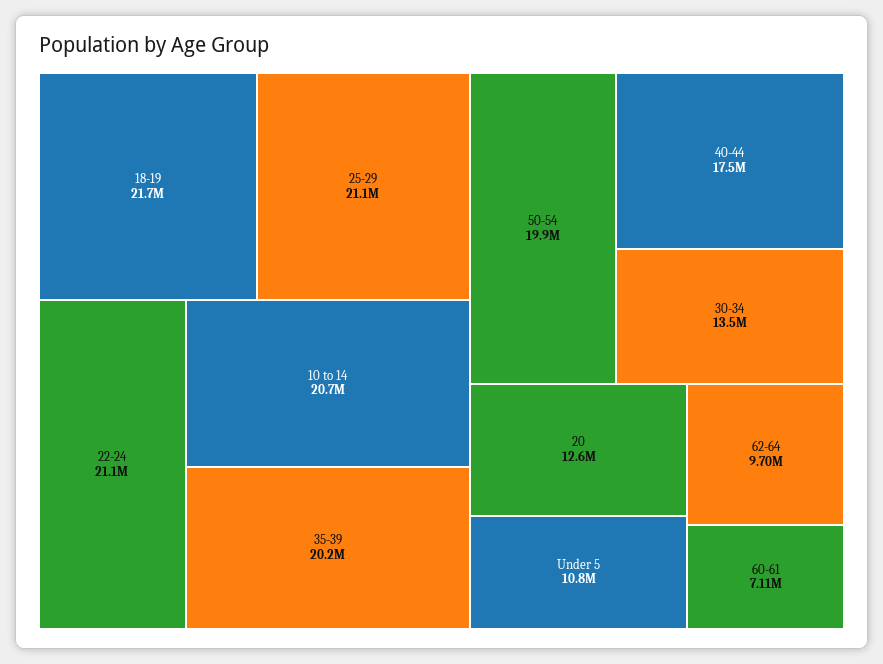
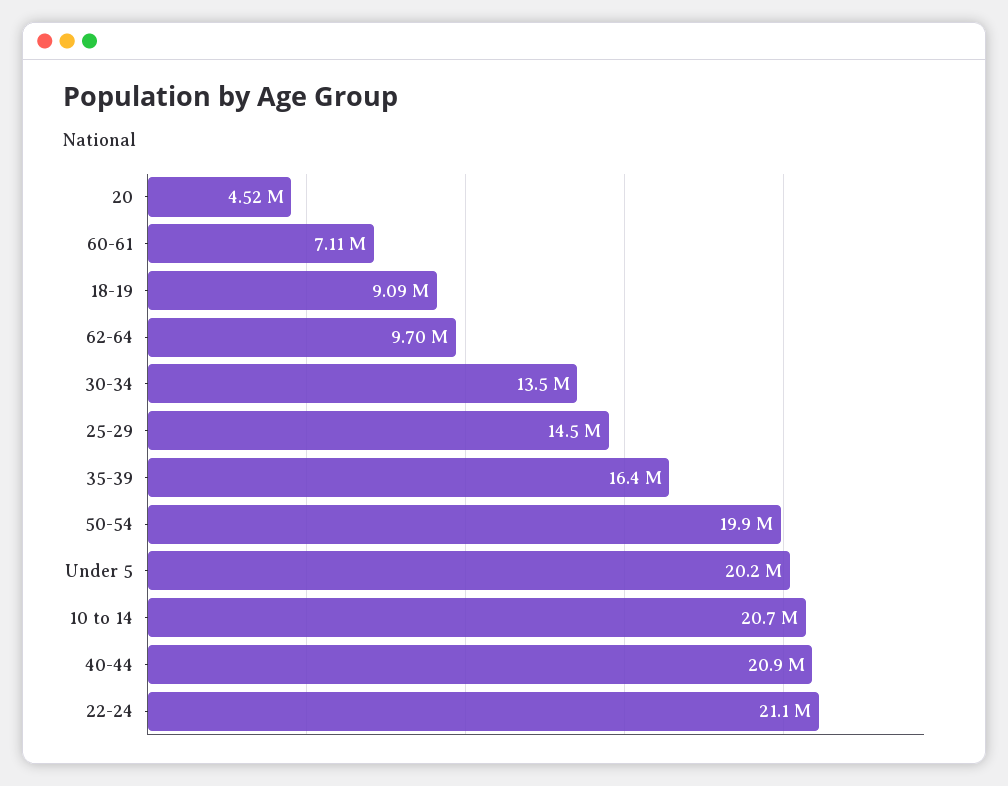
  {
-   "18-19": 21700000,
+   "18-19": 9090000,
-   "25-29": 21100000,
+   "25-29": 14500000,
    "22-24": 21100000,
    "10 to 14": 20700000,
-   "35-39": 20200000,
+   "35-39": 16400000,
    "50-54": 19900000,
-   "40-44": 17500000,
+   "40-44": 20900000,
    "30-34": 13500000,
-   "20": 12600000,
+   "20": 4520000,
-   "Under 5": 10800000,
+   "Under 5": 20200000,
    "62-64": 9700000,
    "60-61": 7110000
  }

